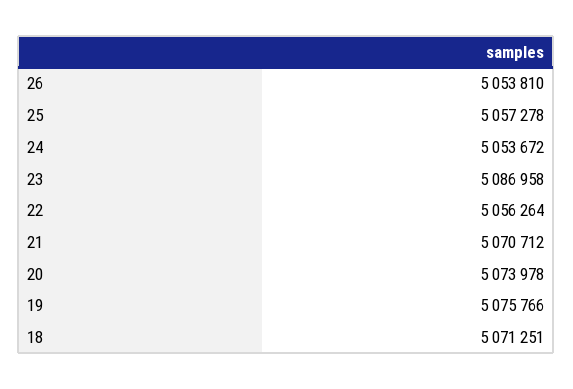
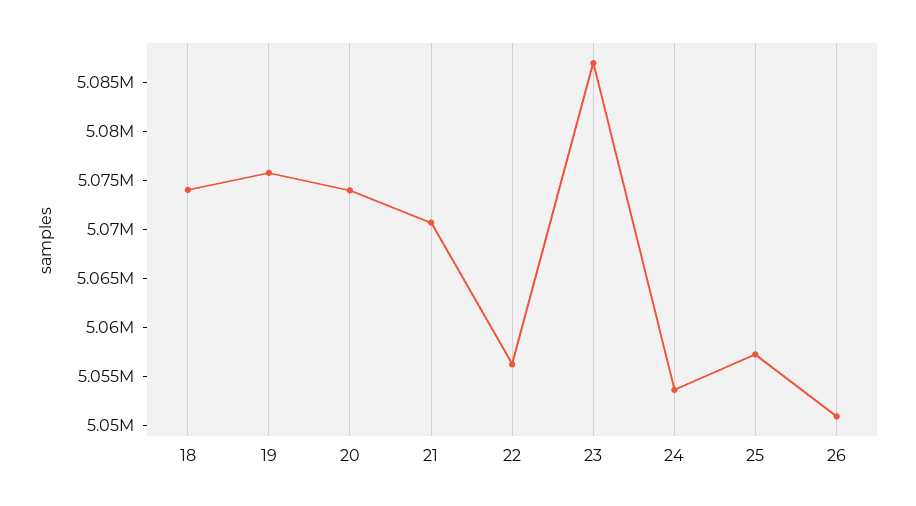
  {
-   "26": 5053810,
+   "26": 5051000,
    "25": 5057278,
    "24": 5053672,
    "23": 5086958,
    "22": 5056264,
    "21": 5070712,
    "20": 5073978,
    "19": 5075766,
-   "18": 5071251
+   "18": 5074000
  }

